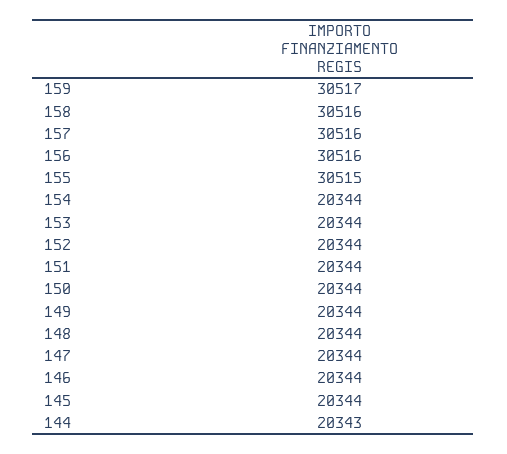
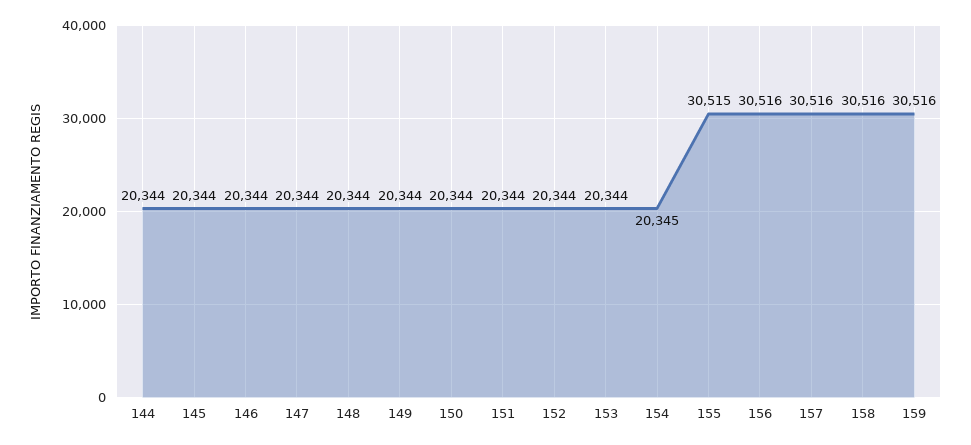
  {
-   "159": 30517,
+   "159": 30516,
    "158": 30516,
    "157": 30516,
    "156": 30516,
    "155": 30515,
-   "154": 20344,
+   "154": 20345,
    "153": 20344,
    "152": 20344,
    "151": 20344,
    "150": 20344,
    "149": 20344,
    "148": 20344,
    "147": 20344,
    "146": 20344,
    "145": 20344,
-   "144": 20343
+   "144": 20344
  }

